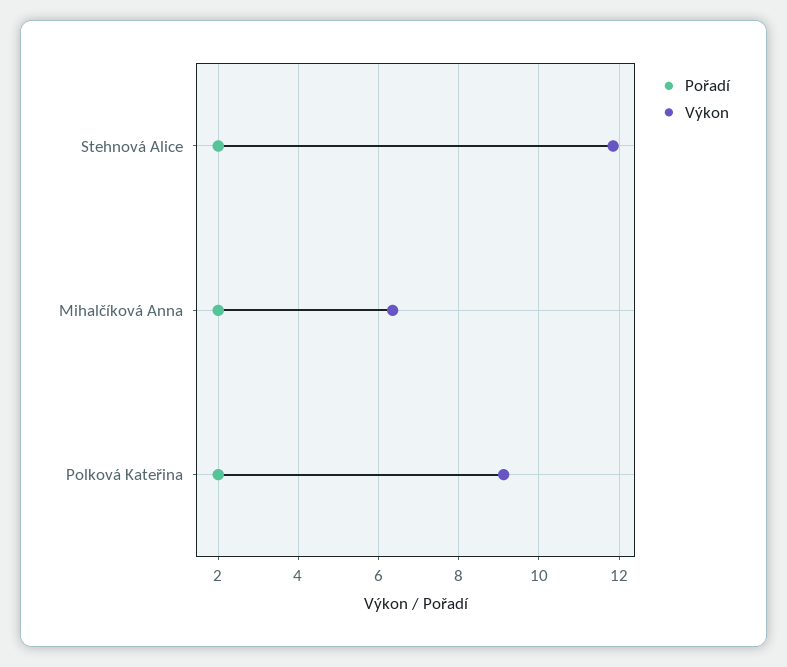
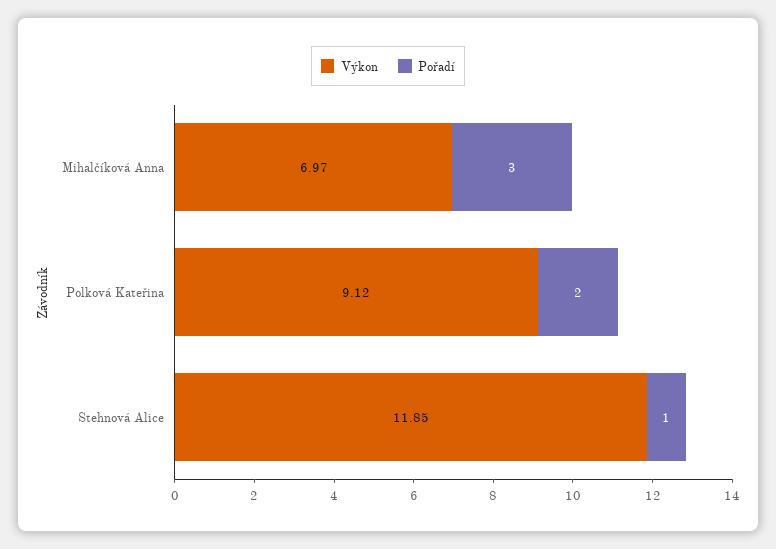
  {
    "Pořadí": {
-     "Stehnová Alice": 2,
+     "Stehnová Alice": 1,
-     "Mihalčíková Anna": 2,
+     "Mihalčíková Anna": 3,
      "Polková Kateřina": 2
    },
    "Výkon": {
      "Stehnová Alice": 11.85,
-     "Mihalčíková Anna": 6.4,
+     "Mihalčíková Anna": 6.97,
      "Polková Kateřina": 9.12
    }
  }

